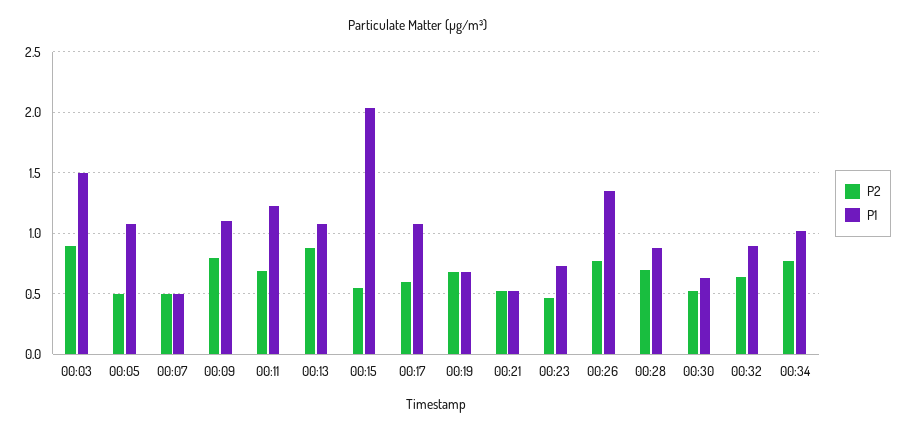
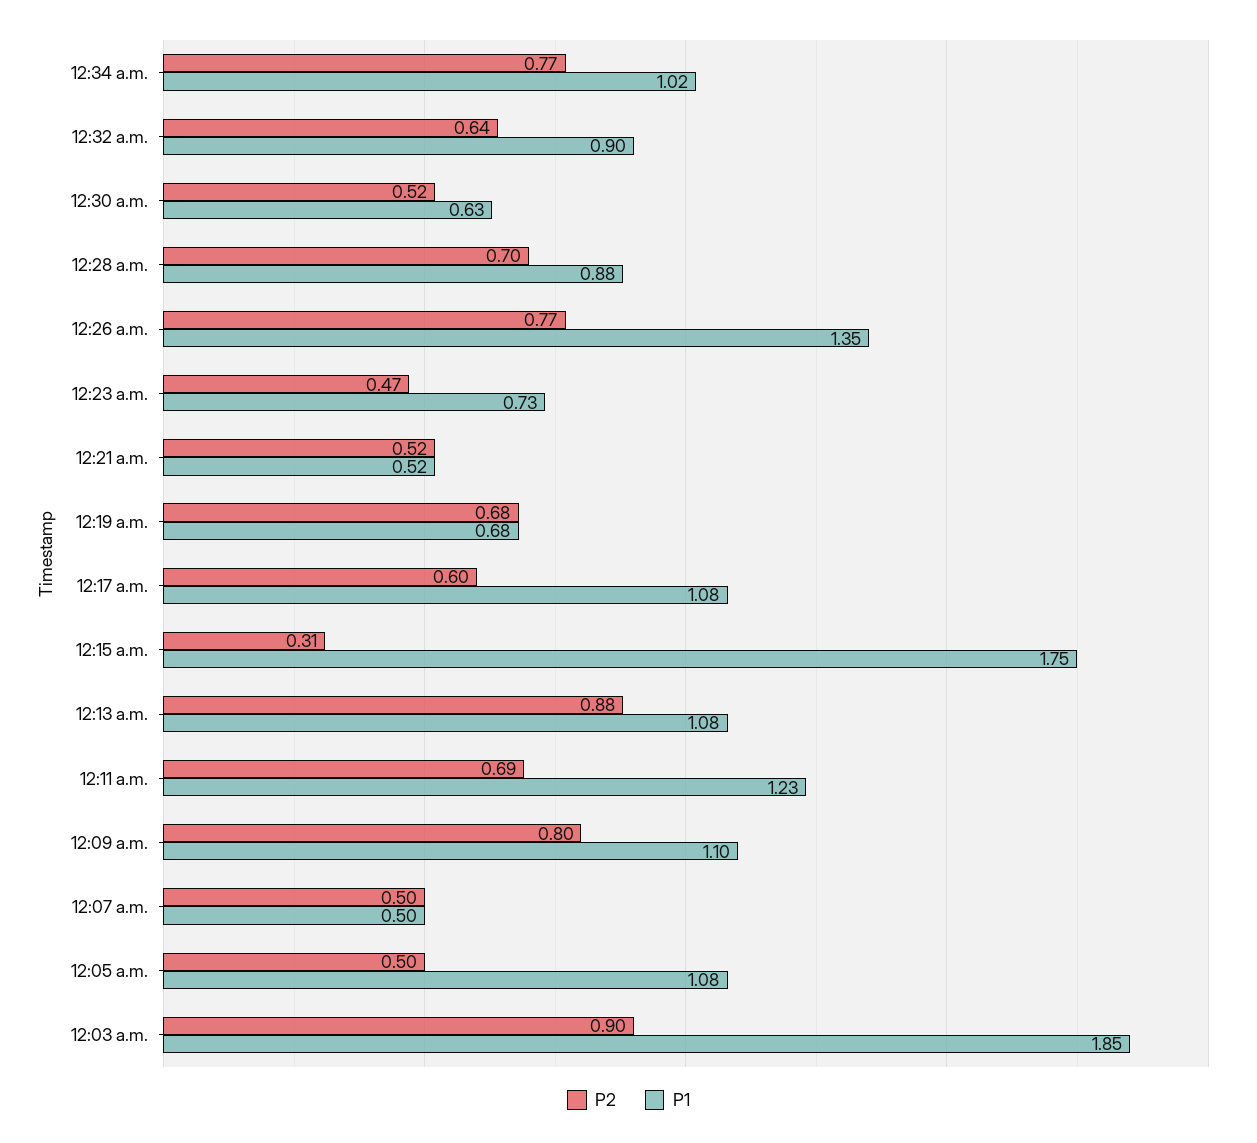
  {
    "P2": {
      "00:03": 0.9,
      "00:05": 0.5,
      "00:07": 0.5,
      "00:09": 0.8,
      "00:11": 0.69,
      "00:13": 0.88,
-     "00:15": 0.55,
+     "00:15": 0.31,
      "00:17": 0.6,
      "00:19": 0.68,
      "00:21": 0.52,
      "00:23": 0.47,
      "00:26": 0.77,
      "00:28": 0.7,
      "00:30": 0.52,
      "00:32": 0.64,
      "00:34": 0.77
    },
    "P1": {
-     "00:03": 1.5,
+     "00:03": 1.85,
      "00:05": 1.08,
      "00:07": 0.5,
      "00:09": 1.1,
      "00:11": 1.23,
      "00:13": 1.08,
-     "00:15": 2.05,
+     "00:15": 1.75,
      "00:17": 1.08,
      "00:19": 0.68,
      "00:21": 0.52,
      "00:23": 0.73,
      "00:26": 1.35,
      "00:28": 0.88,
      "00:30": 0.63,
      "00:32": 0.9,
      "00:34": 1.02
    }
  }

